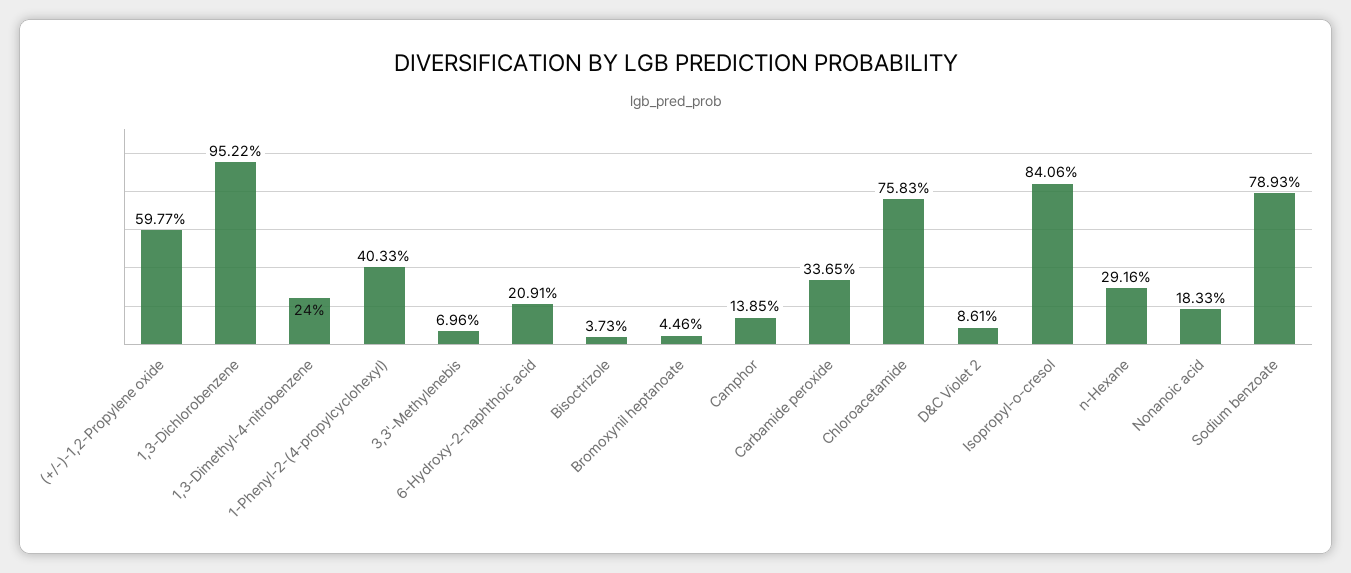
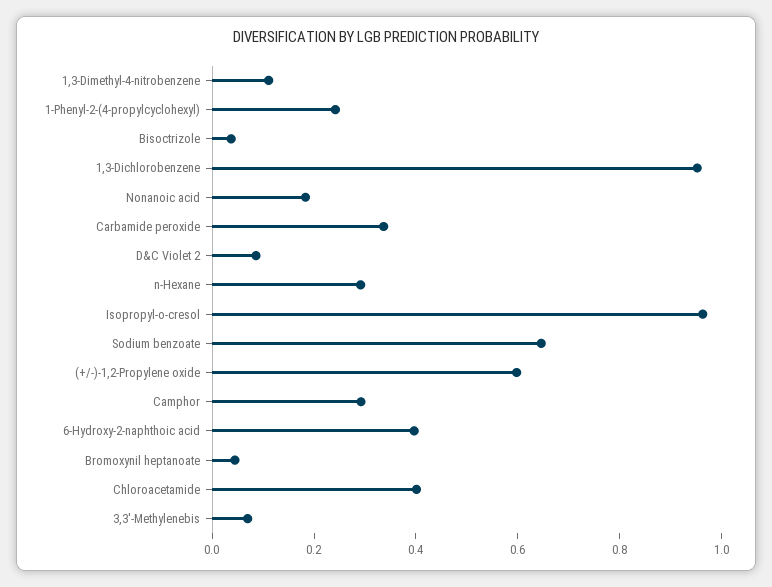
  {
    "(+/-)-1,2-Propylene oxide": 0.5977,
    "1,3-Dichlorobenzene": 0.9522,
-   "1,3-Dimethyl-4-nitrobenzene": 0.24,
+   "1,3-Dimethyl-4-nitrobenzene": 0.1,
-   "1-Phenyl-2-(4-propylcyclohexyl)": 0.4033,
+   "1-Phenyl-2-(4-propylcyclohexyl)": 0.25,
    "3,3'-Methylenebis": 0.0696,
-   "6-Hydroxy-2-naphthoic acid": 0.2091,
+   "6-Hydroxy-2-naphthoic acid": 0.4,
    "Bisoctrizole": 0.0373,
    "Bromoxynil heptanoate": 0.0446,
-   "Camphor": 0.1385,
+   "Camphor": 0.3,
    "Carbamide peroxide": 0.3365,
-   "Chloroacetamide": 0.7583,
+   "Chloroacetamide": 0.4,
    "D&C Violet 2": 0.0861,
-   "Isopropyl-o-cresol": 0.8406,
+   "Isopropyl-o-cresol": 0.95,
    "n-Hexane": 0.2916,
    "Nonanoic acid": 0.1833,
-   "Sodium benzoate": 0.7893
+   "Sodium benzoate": 0.65
  }

